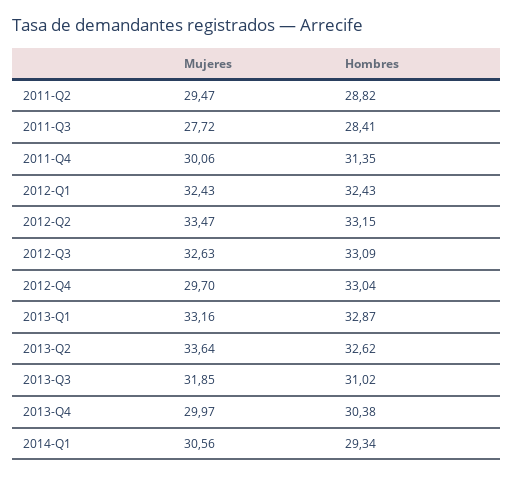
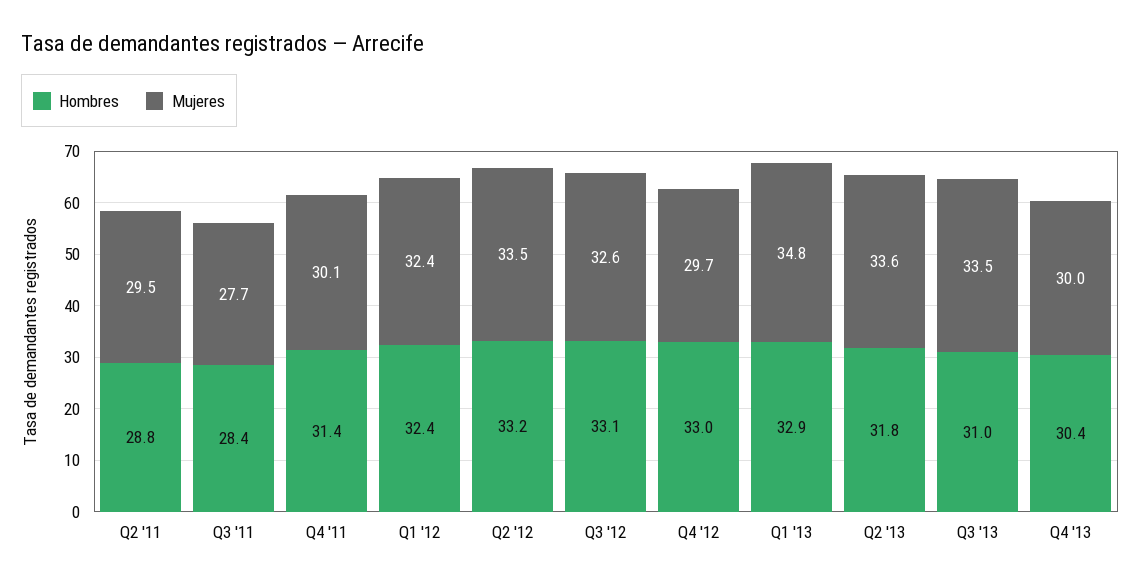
  {
    "Mujeres": {
      "2011-Q2": 29.47,
      "2011-Q3": 27.72,
      "2011-Q4": 30.06,
      "2012-Q1": 32.43,
      "2012-Q2": 33.47,
      "2012-Q3": 32.63,
      "2012-Q4": 29.7,
-     "2013-Q1": 33.16,
+     "2013-Q1": 34.8,
      "2013-Q2": 33.64,
-     "2013-Q3": 31.85,
+     "2013-Q3": 33.5,
-     "2013-Q4": 29.97,
+     "2013-Q4": 29.97
-     "2014-Q1": 30.56
    },
    "Hombres": {
      "2011-Q2": 28.82,
      "2011-Q3": 28.41,
      "2011-Q4": 31.35,
      "2012-Q1": 32.43,
      "2012-Q2": 33.15,
      "2012-Q3": 33.09,
      "2012-Q4": 33.04,
      "2013-Q1": 32.87,
-     "2013-Q2": 32.62,
+     "2013-Q2": 31.8,
      "2013-Q3": 31.02,
-     "2013-Q4": 30.38,
+     "2013-Q4": 30.38
-     "2014-Q1": 29.34
    }
  }

